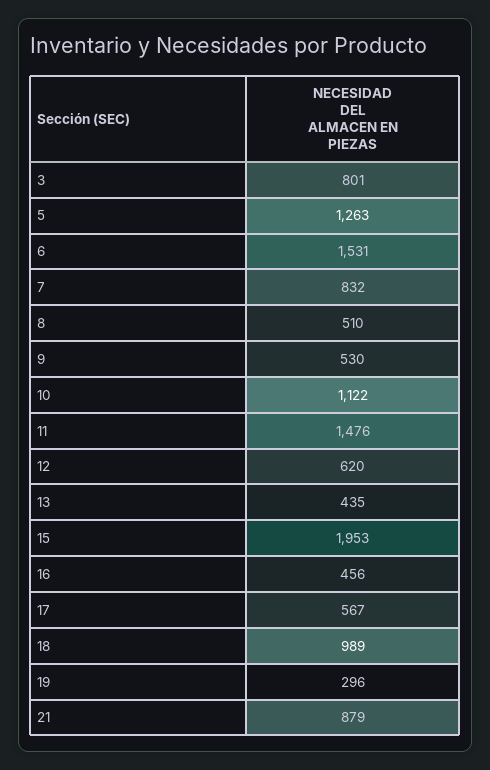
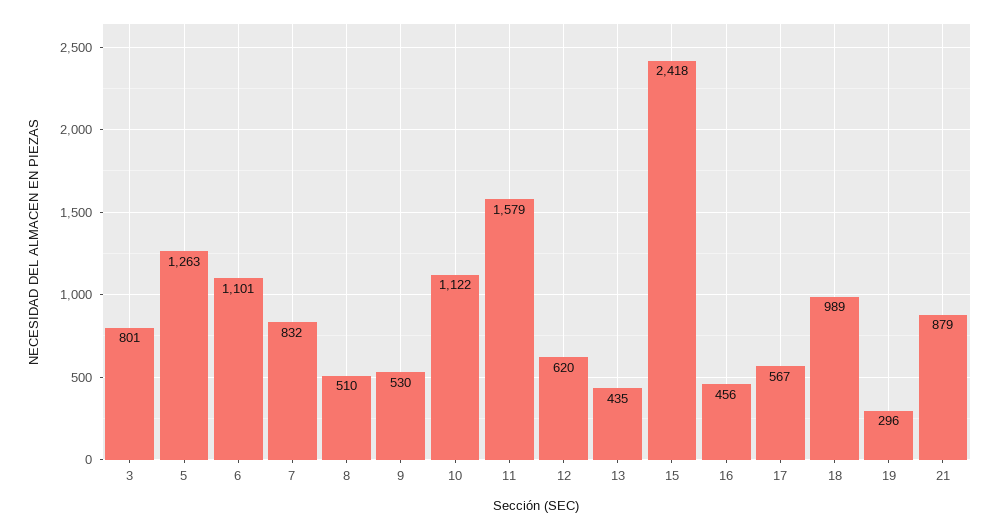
  {
    "3": 801,
    "5": 1263,
-   "6": 1531,
+   "6": 1101,
    "7": 832,
    "8": 510,
    "9": 530,
    "10": 1122,
-   "11": 1476,
+   "11": 1579,
    "12": 620,
    "13": 435,
-   "15": 1953,
+   "15": 2418,
    "16": 456,
    "17": 567,
    "18": 989,
    "19": 296,
    "21": 879
  }

